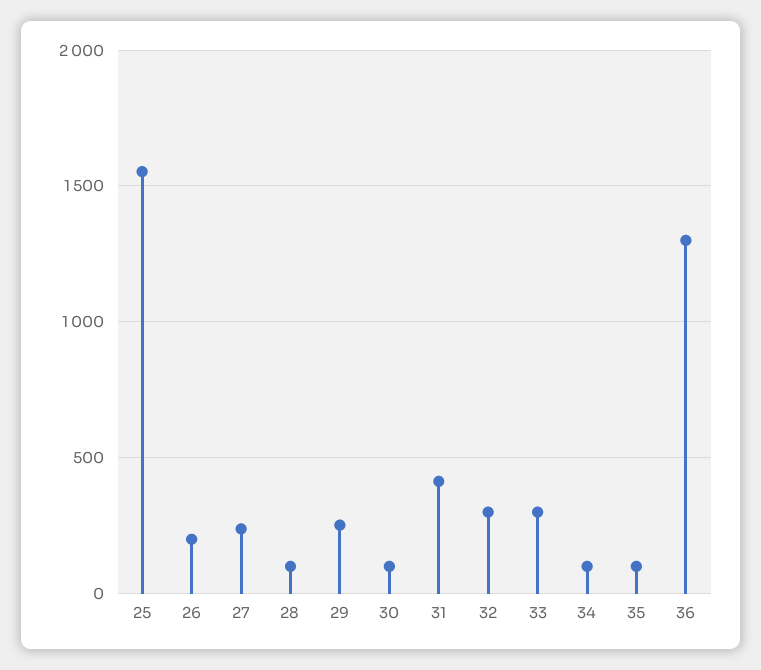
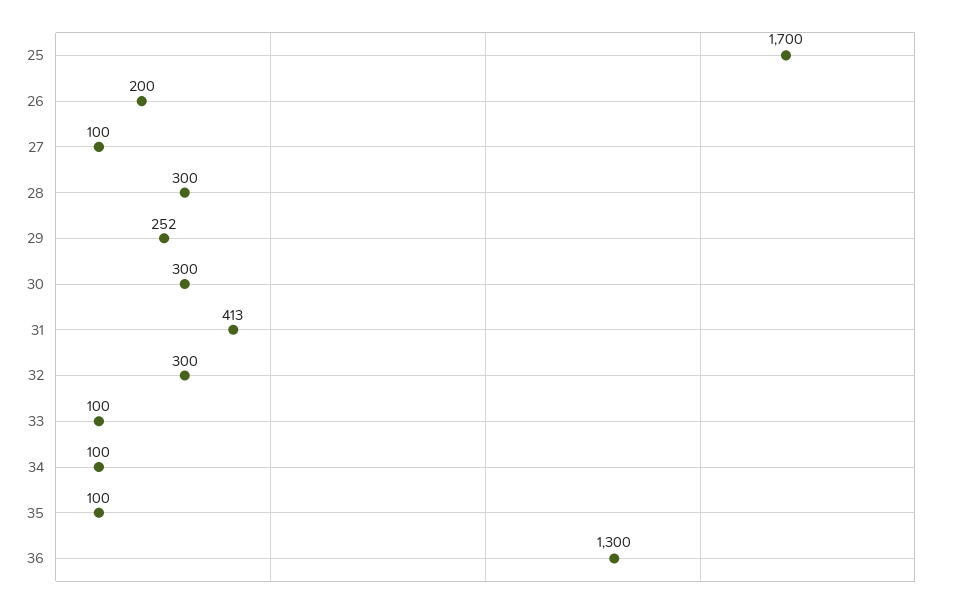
  {
-   "25": 1550,
+   "25": 1700,
    "26": 200,
-   "27": 250,
+   "27": 100,
-   "28": 100,
+   "28": 300,
    "29": 252,
-   "30": 100,
+   "30": 300,
    "31": 413,
    "32": 300,
-   "33": 300,
+   "33": 100,
    "34": 100,
    "35": 100,
    "36": 1300
  }

